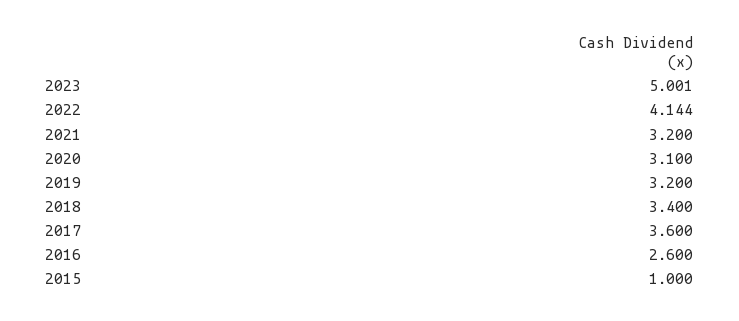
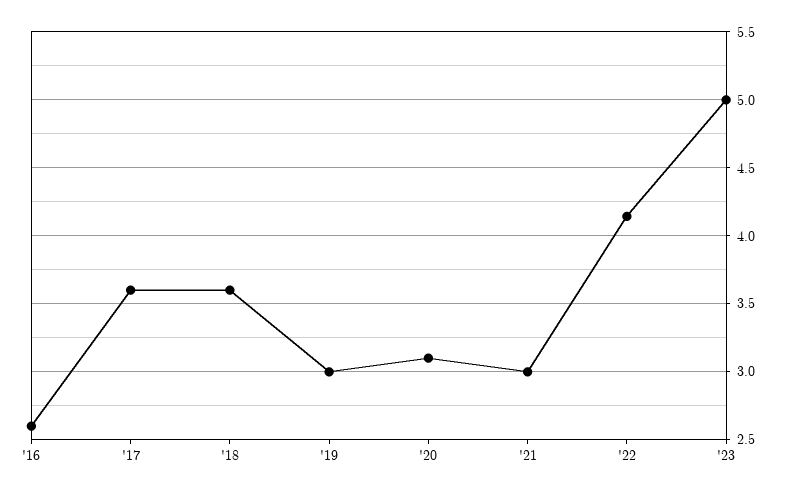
  {
    "2023": 5.001,
    "2022": 4.144,
-   "2021": 3.2,
+   "2021": 3,
    "2020": 3.1,
-   "2019": 3.2,
+   "2019": 3,
-   "2018": 3.4,
+   "2018": 3.6,
    "2017": 3.6,
-   "2016": 2.6,
+   "2016": 2.6
-   "2015": 1
  }

